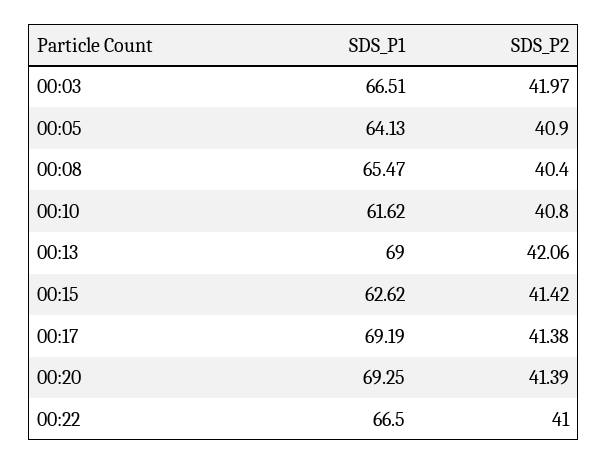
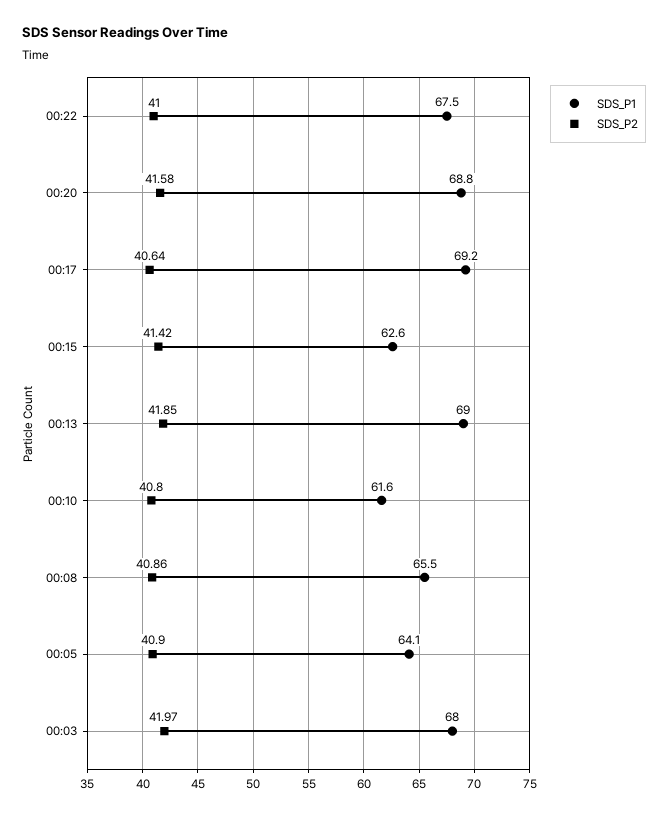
  {
    "SDS_P1": {
-     "00:03": 66.51,
+     "00:03": 68,
      "00:05": 64.13,
      "00:08": 65.47,
      "00:10": 61.62,
      "00:13": 69,
      "00:15": 62.62,
      "00:17": 69.19,
-     "00:20": 69.25,
+     "00:20": 68.8,
-     "00:22": 66.5
+     "00:22": 67.5
    },
    "SDS_P2": {
      "00:03": 41.97,
      "00:05": 40.9,
-     "00:08": 40.4,
+     "00:08": 40.86,
      "00:10": 40.8,
-     "00:13": 42.06,
+     "00:13": 41.85,
      "00:15": 41.42,
-     "00:17": 41.38,
+     "00:17": 40.64,
-     "00:20": 41.39,
+     "00:20": 41.58,
      "00:22": 41
    }
  }

